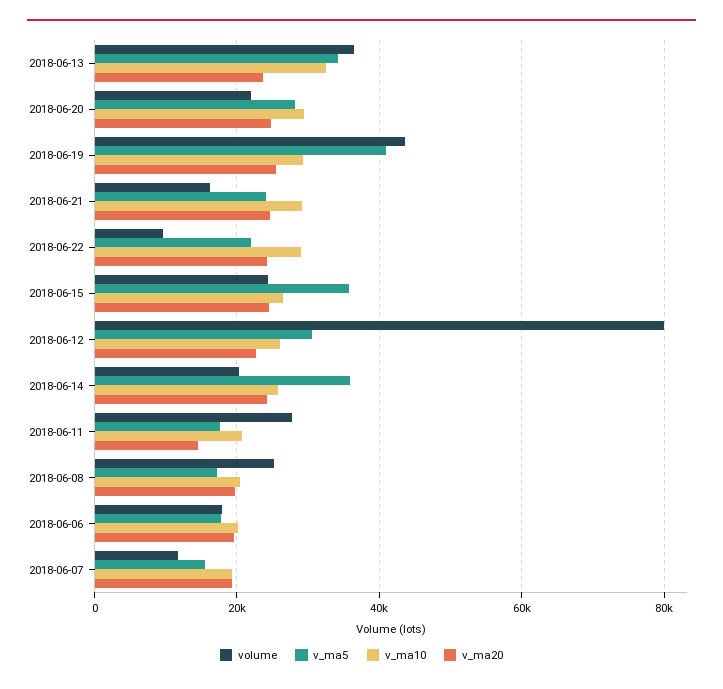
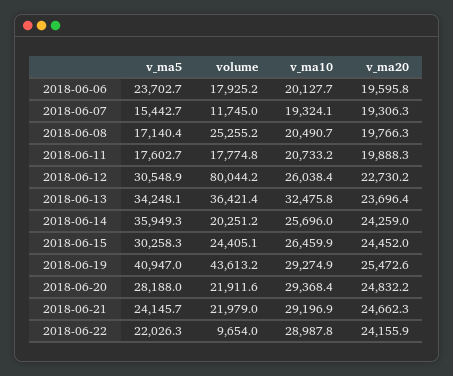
  {
    "volume": {
      "2018-06-13": 36421.4,
      "2018-06-20": 21911.6,
      "2018-06-19": 43613.2,
-     "2018-06-21": 16000,
+     "2018-06-21": 21979,
      "2018-06-22": 9654,
      "2018-06-15": 24405.1,
      "2018-06-12": 80044.2,
      "2018-06-14": 20251.2,
-     "2018-06-11": 28000,
+     "2018-06-11": 17774.8,
      "2018-06-08": 25255.2,
      "2018-06-06": 17925.2,
      "2018-06-07": 11745
    },
    "v_ma5": {
      "2018-06-13": 34248.1,
      "2018-06-20": 28188,
      "2018-06-19": 40947,
      "2018-06-21": 24145.7,
      "2018-06-22": 22026.3,
-     "2018-06-15": 36000,
+     "2018-06-15": 30258.3,
      "2018-06-12": 30548.9,
      "2018-06-14": 35949.3,
      "2018-06-11": 17602.7,
      "2018-06-08": 17140.4,
-     "2018-06-06": 18000,
+     "2018-06-06": 23702.7,
      "2018-06-07": 15442.7
    },
    "v_ma10": {
      "2018-06-13": 32475.8,
      "2018-06-20": 29368.4,
      "2018-06-19": 29274.9,
      "2018-06-21": 29196.9,
      "2018-06-22": 28987.8,
      "2018-06-15": 26459.9,
      "2018-06-12": 26038.4,
      "2018-06-14": 25696,
      "2018-06-11": 20733.2,
      "2018-06-08": 20490.7,
      "2018-06-06": 20127.7,
      "2018-06-07": 19324.1
    },
    "v_ma20": {
      "2018-06-13": 23696.4,
      "2018-06-20": 24832.2,
      "2018-06-19": 25472.6,
      "2018-06-21": 24662.3,
      "2018-06-22": 24155.9,
      "2018-06-15": 24452,
      "2018-06-12": 22730.2,
      "2018-06-14": 24259,
-     "2018-06-11": 14000,
+     "2018-06-11": 19888.3,
      "2018-06-08": 19766.3,
      "2018-06-06": 19595.8,
      "2018-06-07": 19306.3
    }
  }

